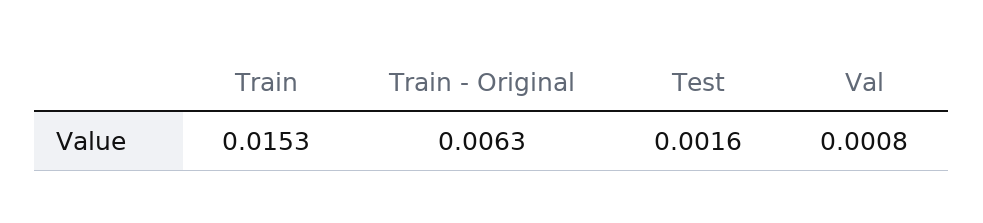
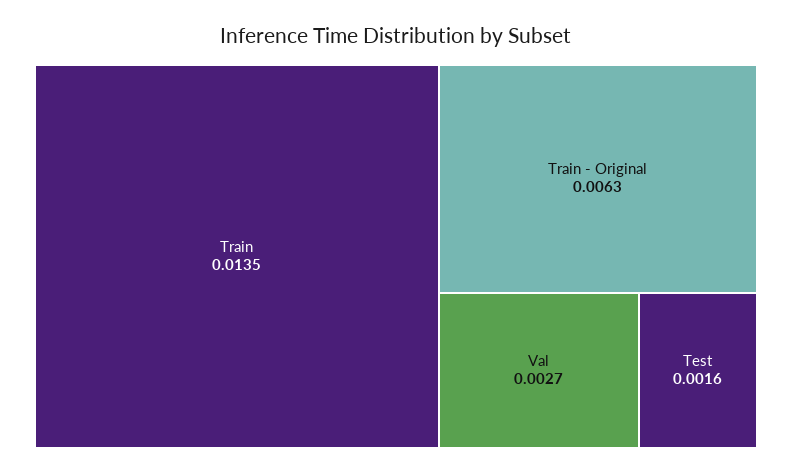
  {
-   "Train": 0.0153,
+   "Train": 0.0135,
    "Train - Original": 0.0063,
    "Test": 0.0016,
-   "Val": 0.0008
+   "Val": 0.0027
  }

